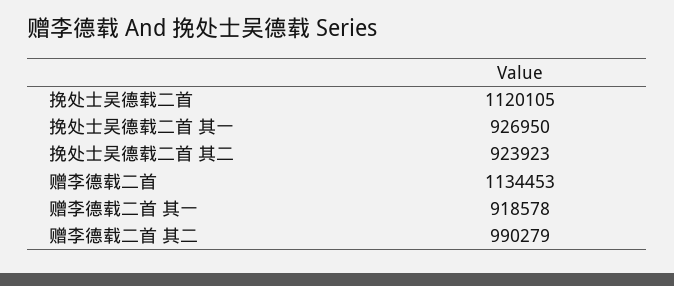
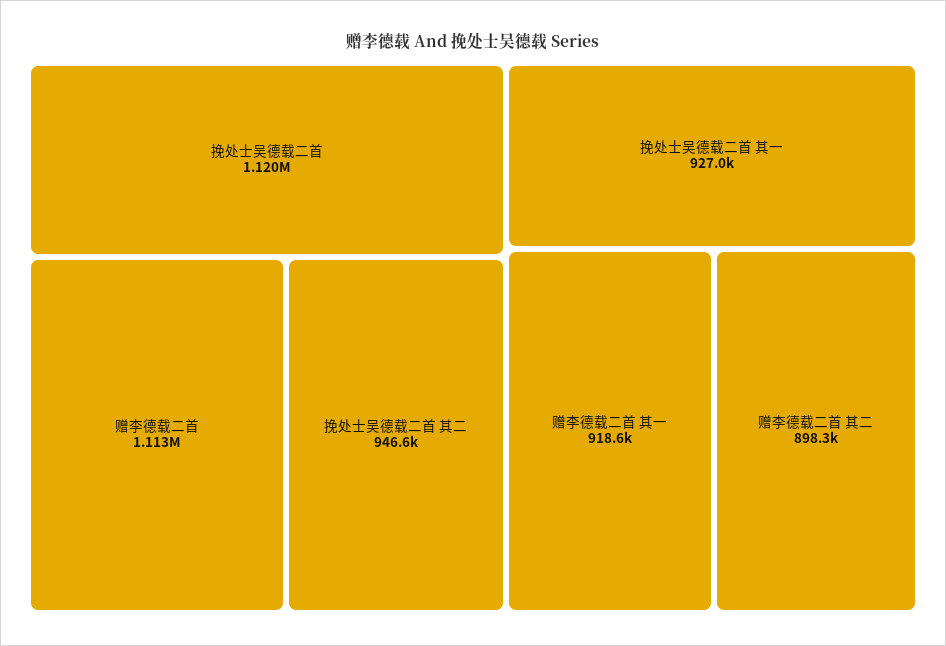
  {
    "挽处士吴德载二首": 1120105,
    "挽处士吴德载二首 其一": 926950,
-   "挽处士吴德载二首 其二": 923923,
+   "挽处士吴德载二首 其二": 946600,
-   "赠李德载二首": 1134453,
+   "赠李德载二首": 1113000,
    "赠李德载二首 其一": 918578,
-   "赠李德载二首 其二": 990279
+   "赠李德载二首 其二": 898300
  }

